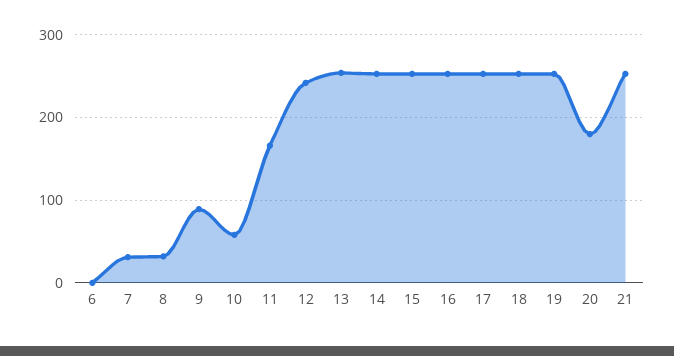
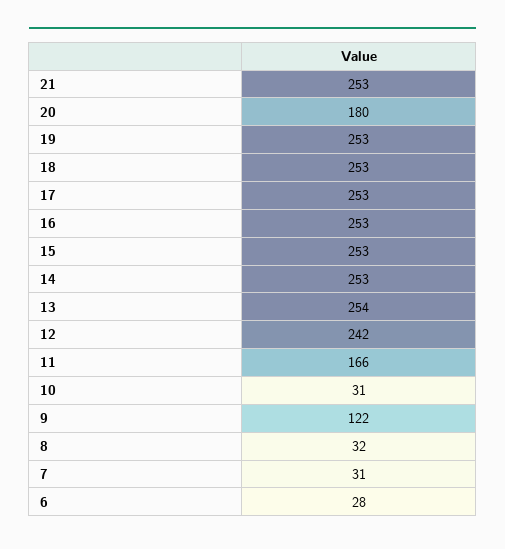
  {
-   "6": 0,
+   "6": 28,
    "7": 31,
    "8": 32,
-   "9": 90,
+   "9": 122,
-   "10": 60,
+   "10": 31,
    "11": 166,
    "12": 242,
    "13": 254,
    "14": 253,
    "15": 253,
    "16": 253,
    "17": 253,
    "18": 253,
    "19": 253,
    "20": 180,
    "21": 253
  }

